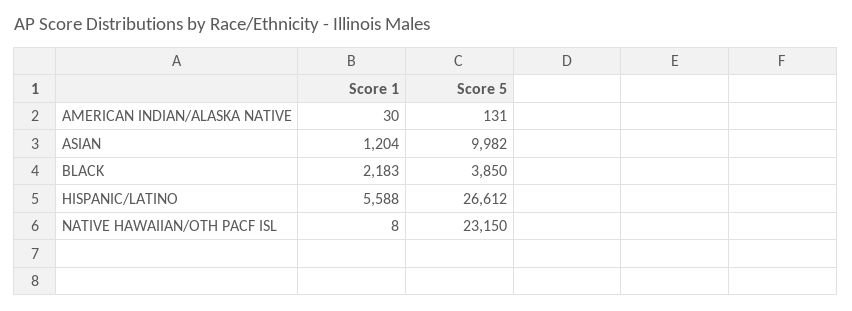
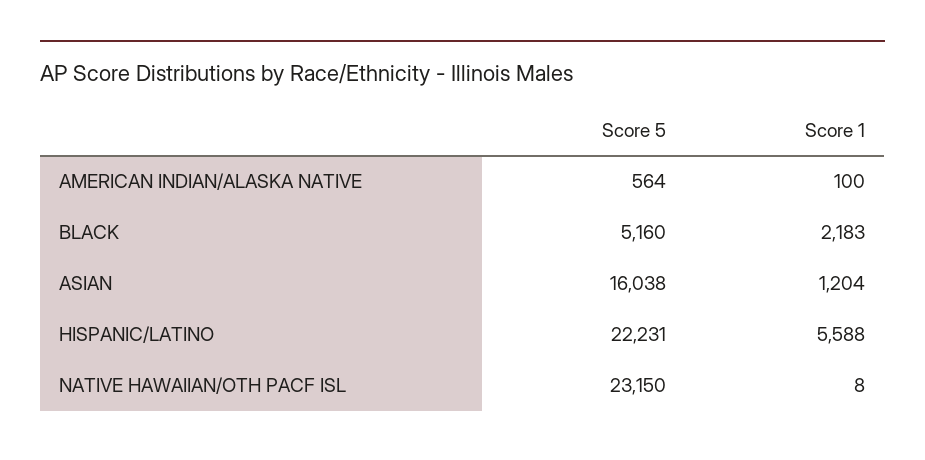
  {
    "Score 1": {
-     "AMERICAN INDIAN/ALASKA NATIVE": 30,
+     "AMERICAN INDIAN/ALASKA NATIVE": 100,
      "ASIAN": 1204,
      "BLACK": 2183,
      "HISPANIC/LATINO": 5588,
      "NATIVE HAWAIIAN/OTH PACF ISL": 8
    },
    "Score 5": {
-     "AMERICAN INDIAN/ALASKA NATIVE": 131,
+     "AMERICAN INDIAN/ALASKA NATIVE": 564,
-     "ASIAN": 9982,
+     "ASIAN": 16038,
-     "BLACK": 3850,
+     "BLACK": 5160,
-     "HISPANIC/LATINO": 26612,
+     "HISPANIC/LATINO": 22231,
      "NATIVE HAWAIIAN/OTH PACF ISL": 23150
    }
  }

